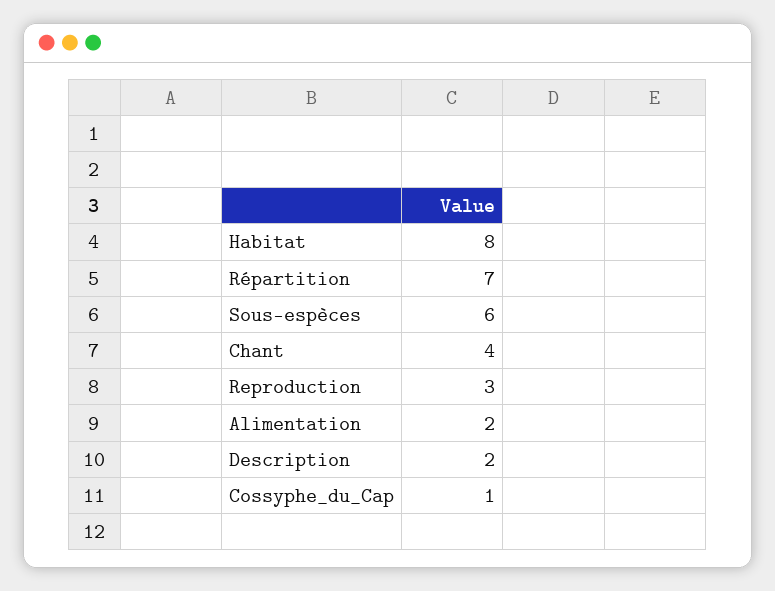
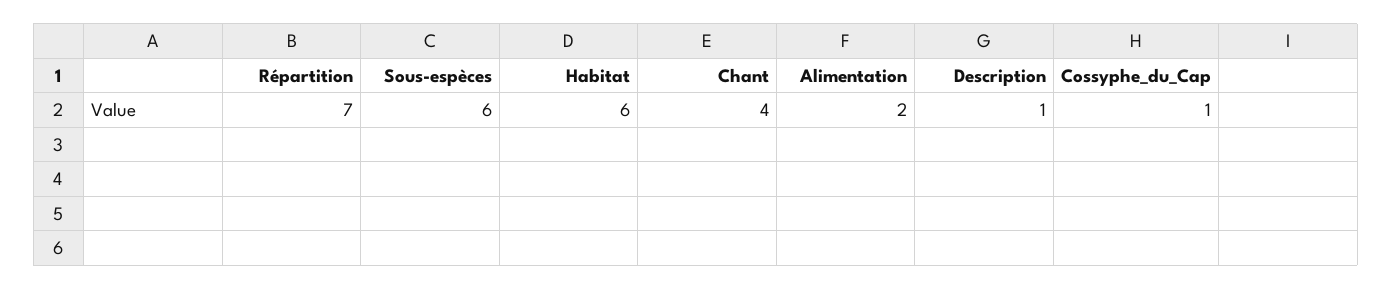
  {
-   "Habitat": 8,
+   "Habitat": 6,
    "Répartition": 7,
    "Sous-espèces": 6,
    "Chant": 4,
-   "Reproduction": 3,
    "Alimentation": 2,
-   "Description": 2,
+   "Description": 1,
    "Cossyphe_du_Cap": 1
  }

